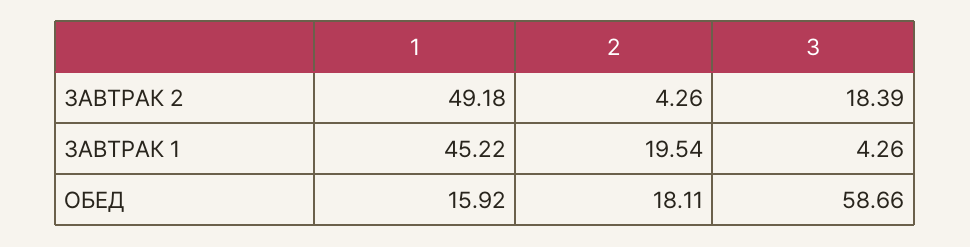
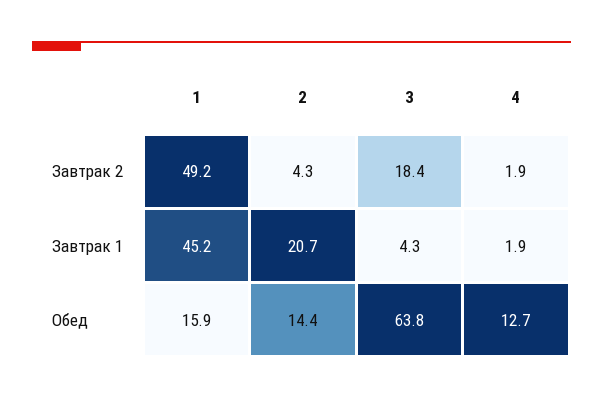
  {
    "1": {
      "ЗАВТРАК 2": 49.18,
      "ЗАВТРАК 1": 45.22,
      "ОБЕД": 15.92
    },
    "2": {
      "ЗАВТРАК 2": 4.26,
-     "ЗАВТРАК 1": 19.54,
+     "ЗАВТРАК 1": 20.7,
-     "ОБЕД": 18.11
+     "ОБЕД": 14.4
    },
    "3": {
      "ЗАВТРАК 2": 18.39,
      "ЗАВТРАК 1": 4.26,
-     "ОБЕД": 58.66
+     "ОБЕД": 63.8
-   }
+   },
+   "4": {
+     "ЗАВТРАК 2": 1.9,
+     "ЗАВТРАК 1": 1.9,
+     "ОБЕД": 12.7
+   }
  }

